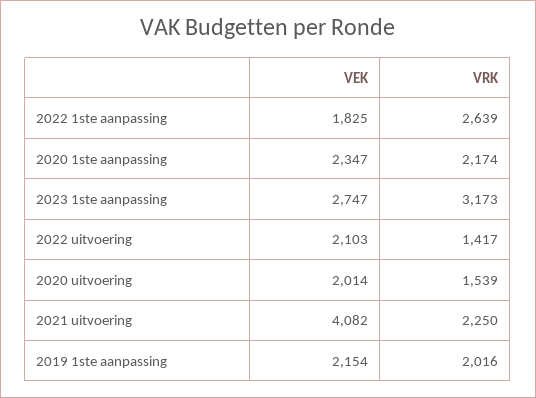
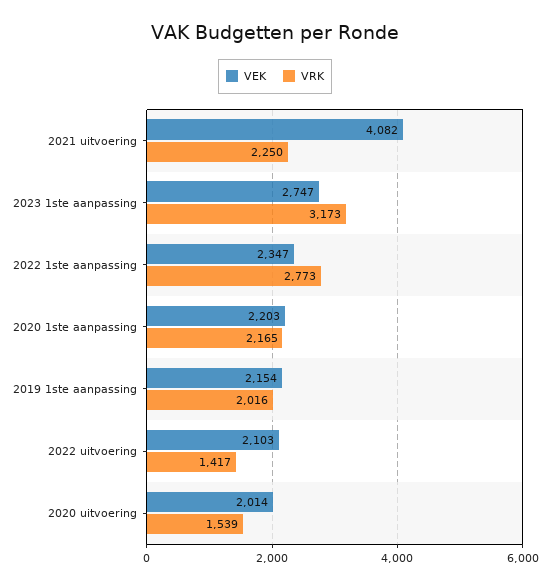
  {
    "VEK": {
-     "2022 1ste aanpassing": 1825,
+     "2022 1ste aanpassing": 2347,
-     "2020 1ste aanpassing": 2347,
+     "2020 1ste aanpassing": 2203,
      "2023 1ste aanpassing": 2747,
      "2022 uitvoering": 2103,
      "2020 uitvoering": 2014,
      "2021 uitvoering": 4082,
      "2019 1ste aanpassing": 2154
    },
    "VRK": {
-     "2022 1ste aanpassing": 2639,
+     "2022 1ste aanpassing": 2773,
-     "2020 1ste aanpassing": 2174,
+     "2020 1ste aanpassing": 2165,
      "2023 1ste aanpassing": 3173,
      "2022 uitvoering": 1417,
      "2020 uitvoering": 1539,
      "2021 uitvoering": 2250,
      "2019 1ste aanpassing": 2016
    }
  }

